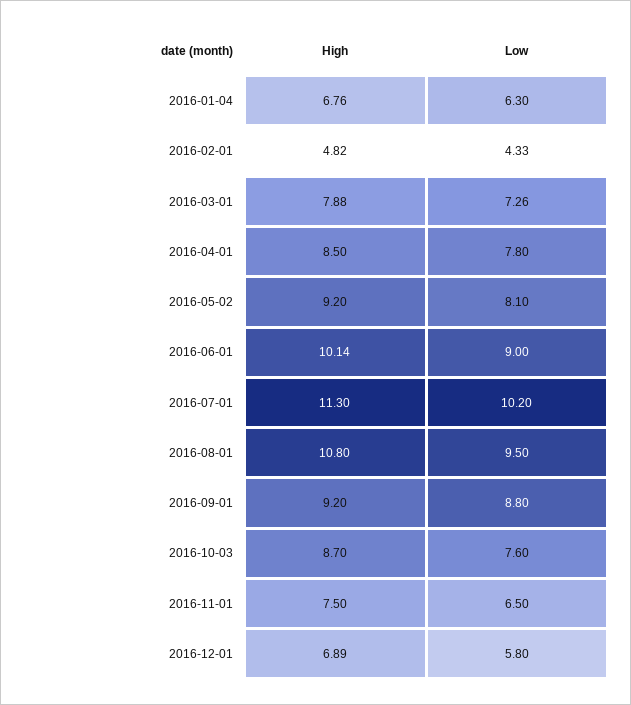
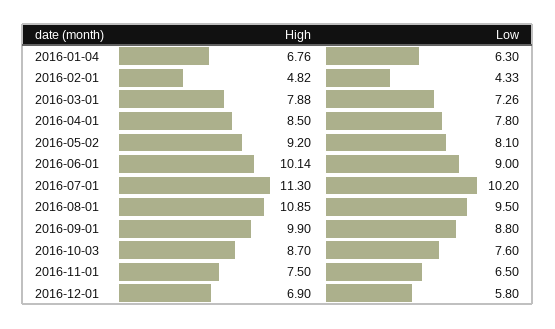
  {
    "High": {
      "2016-01-04": 6.76,
      "2016-02-01": 4.82,
      "2016-03-01": 7.88,
      "2016-04-01": 8.5,
      "2016-05-02": 9.2,
      "2016-06-01": 10.14,
      "2016-07-01": 11.3,
-     "2016-08-01": 10.8,
+     "2016-08-01": 10.85,
-     "2016-09-01": 9.2,
+     "2016-09-01": 9.9,
      "2016-10-03": 8.7,
      "2016-11-01": 7.5,
-     "2016-12-01": 6.89
+     "2016-12-01": 6.9
    },
    "Low": {
      "2016-01-04": 6.3,
      "2016-02-01": 4.33,
      "2016-03-01": 7.26,
      "2016-04-01": 7.8,
      "2016-05-02": 8.1,
      "2016-06-01": 9,
      "2016-07-01": 10.2,
      "2016-08-01": 9.5,
      "2016-09-01": 8.8,
      "2016-10-03": 7.6,
      "2016-11-01": 6.5,
      "2016-12-01": 5.8
    }
  }

